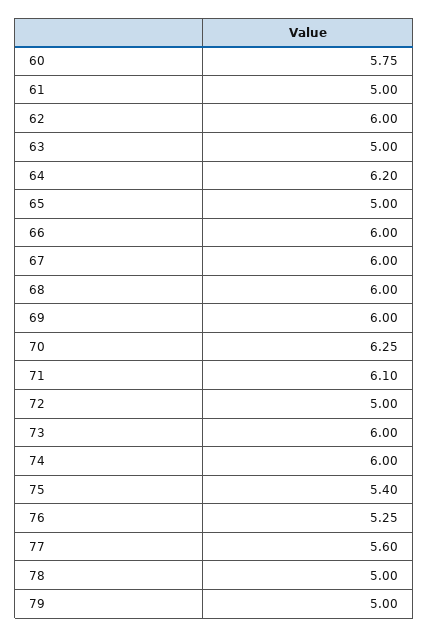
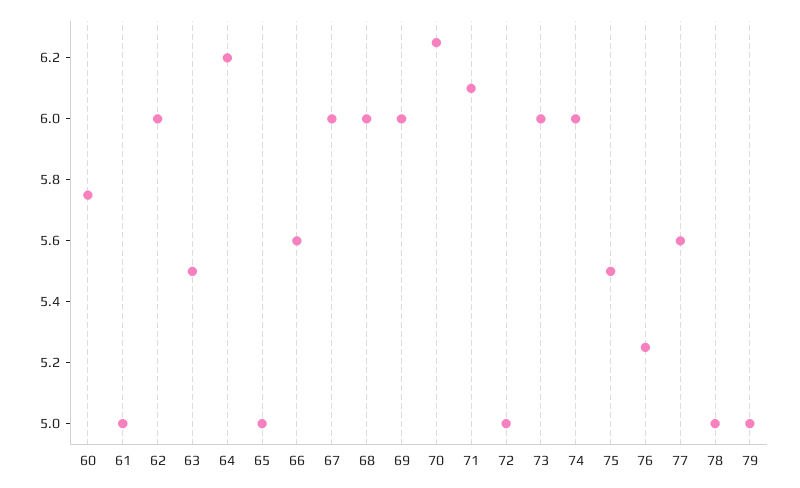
  {
    "60": 5.75,
    "61": 5,
    "62": 6,
-   "63": 5,
+   "63": 5.5,
    "64": 6.2,
    "65": 5,
-   "66": 6,
+   "66": 5.6,
    "67": 6,
    "68": 6,
    "69": 6,
    "70": 6.25,
    "71": 6.1,
    "72": 5,
    "73": 6,
    "74": 6,
-   "75": 5.4,
+   "75": 5.5,
    "76": 5.25,
    "77": 5.6,
    "78": 5,
    "79": 5
  }

